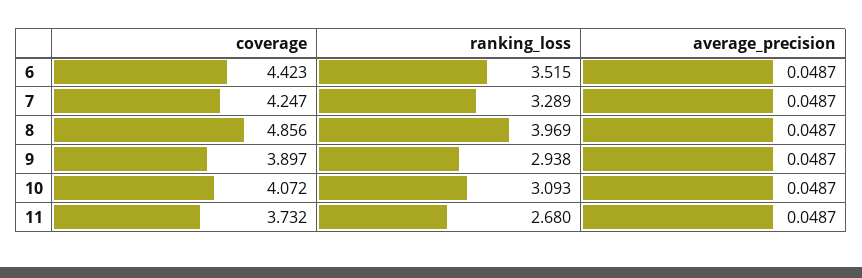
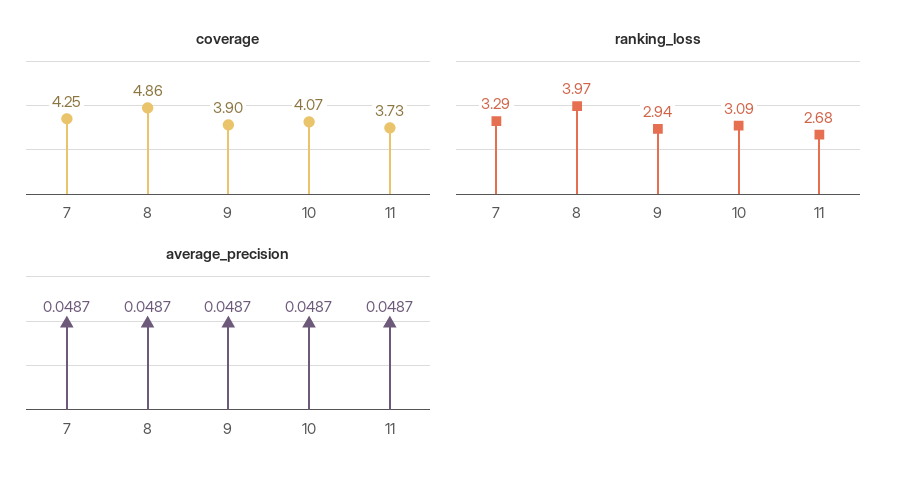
  {
    "coverage": {
-     "6": 4.423,
      "7": 4.247,
      "8": 4.856,
      "9": 3.897,
      "10": 4.072,
      "11": 3.732
    },
    "ranking_loss": {
-     "6": 3.515,
      "7": 3.289,
      "8": 3.969,
      "9": 2.938,
      "10": 3.093,
      "11": 2.68
    },
    "average_precision": {
-     "6": 0.0487,
      "7": 0.0487,
      "8": 0.0487,
      "9": 0.0487,
      "10": 0.0487,
      "11": 0.0487
    }
  }

